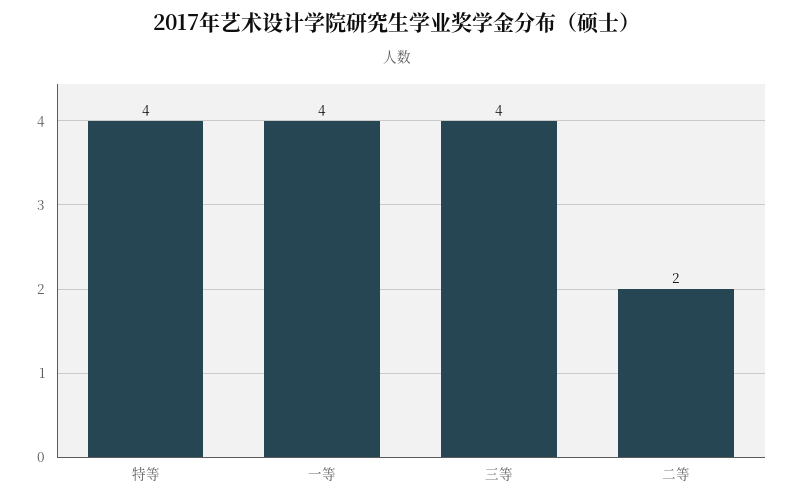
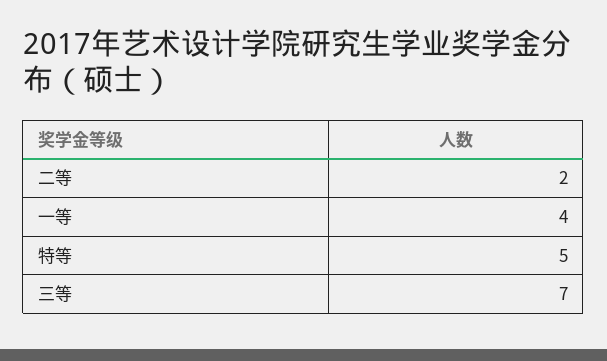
  {
-   "特等": 4,
+   "特等": 5,
    "一等": 4,
-   "三等": 4,
+   "三等": 7,
    "二等": 2
  }

